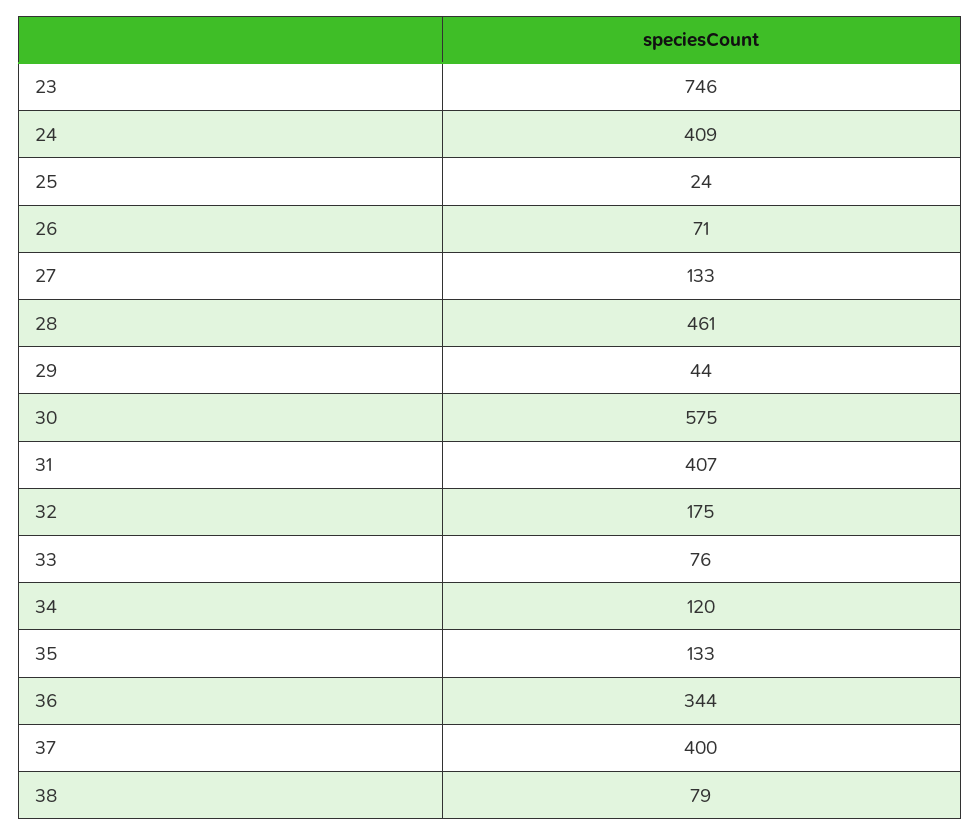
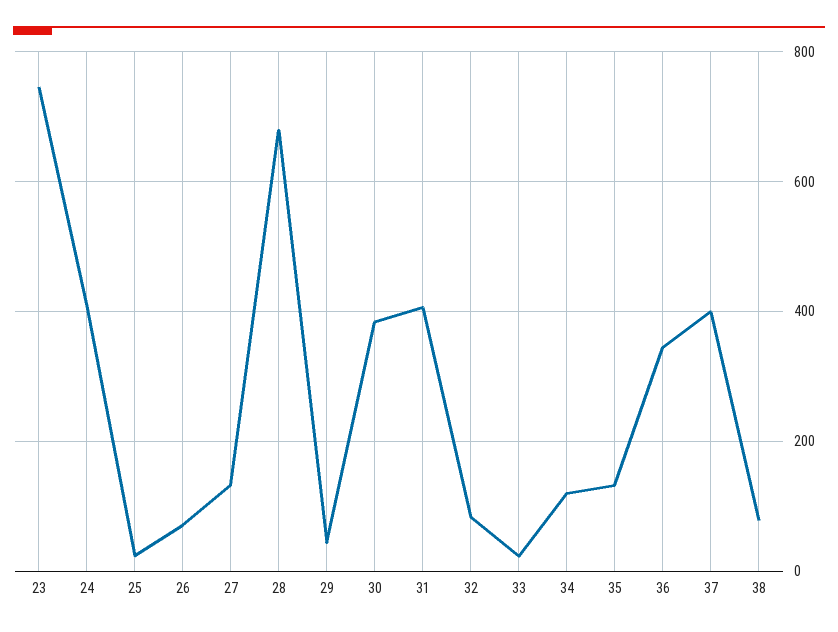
  {
    "23": 746,
    "24": 409,
    "25": 24,
    "26": 71,
    "27": 133,
-   "28": 461,
+   "28": 680,
    "29": 44,
-   "30": 575,
+   "30": 380,
    "31": 407,
-   "32": 175,
+   "32": 80,
-   "33": 76,
+   "33": 20,
    "34": 120,
    "35": 133,
    "36": 344,
    "37": 400,
    "38": 79
  }

